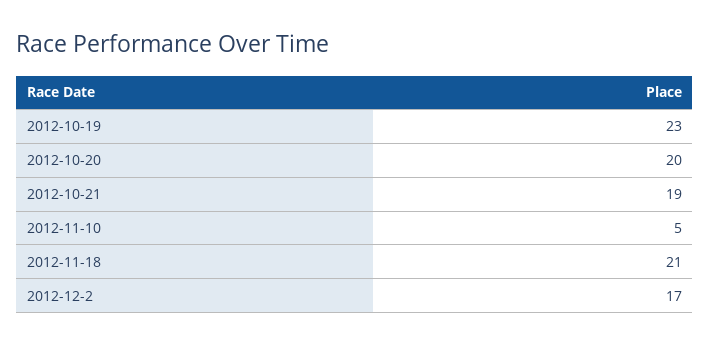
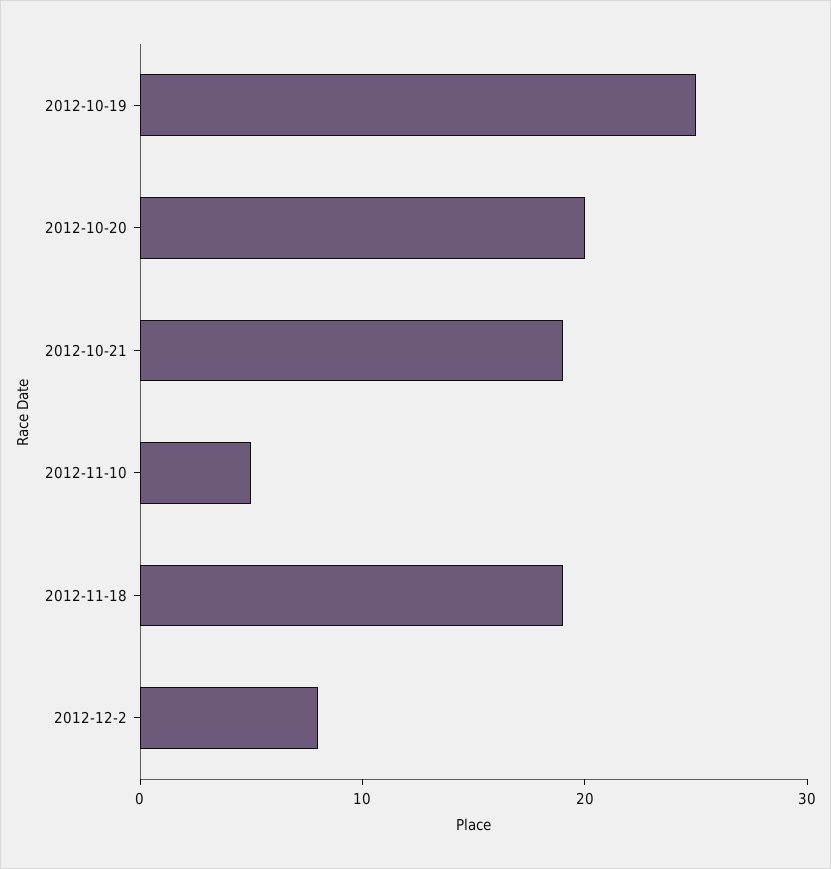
  {
-   "2012-10-19": 23,
+   "2012-10-19": 25,
    "2012-10-20": 20,
    "2012-10-21": 19,
    "2012-11-10": 5,
-   "2012-11-18": 21,
+   "2012-11-18": 19,
-   "2012-12-2": 17
+   "2012-12-2": 8
  }

